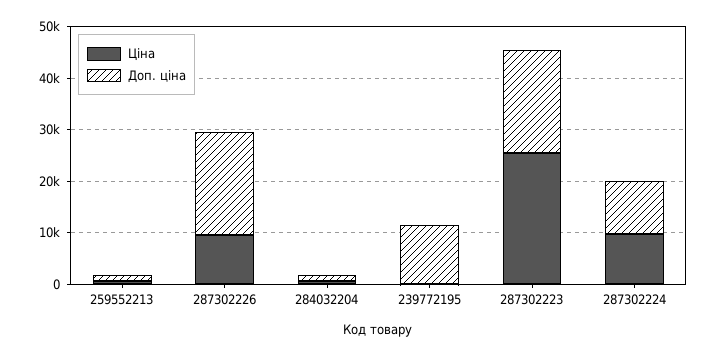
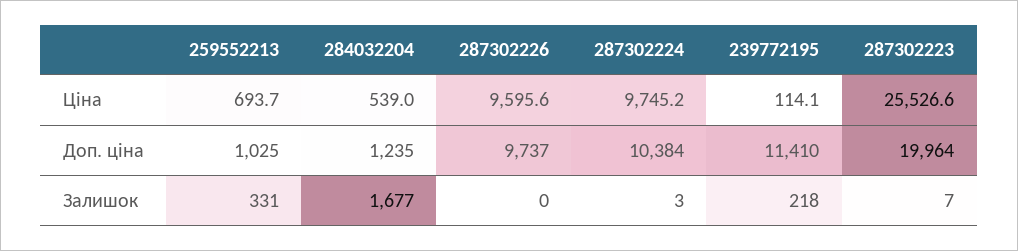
  {
    "Ціна": {
      "259552213": 693.7,
      "287302226": 9595.6,
      "284032204": 539,
      "239772195": 114.1,
      "287302223": 25526.6,
      "287302224": 9745.2
    },
    "Доп. ціна": {
      "259552213": 1025,
-     "287302226": 20000,
+     "287302226": 9737,
      "284032204": 1235,
      "239772195": 11410,
      "287302223": 19964,
      "287302224": 10384
-   }
+   },
+   "Залишок": {
+     "259552213": 331,
+     "284032204": 1677,
+     "287302226": 0,
+     "287302224": 3,
+     "239772195": 218,
+     "287302223": 7
+   }
  }

